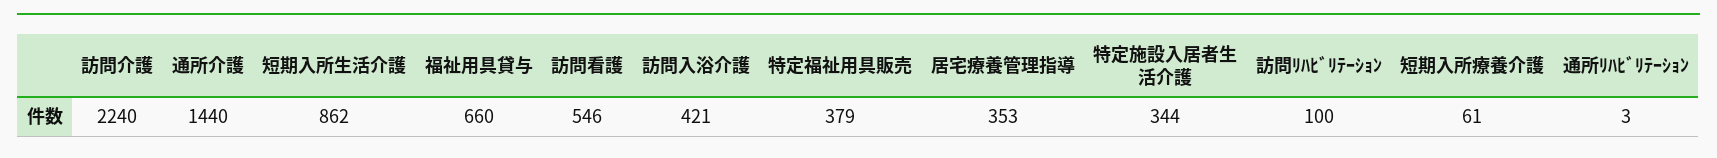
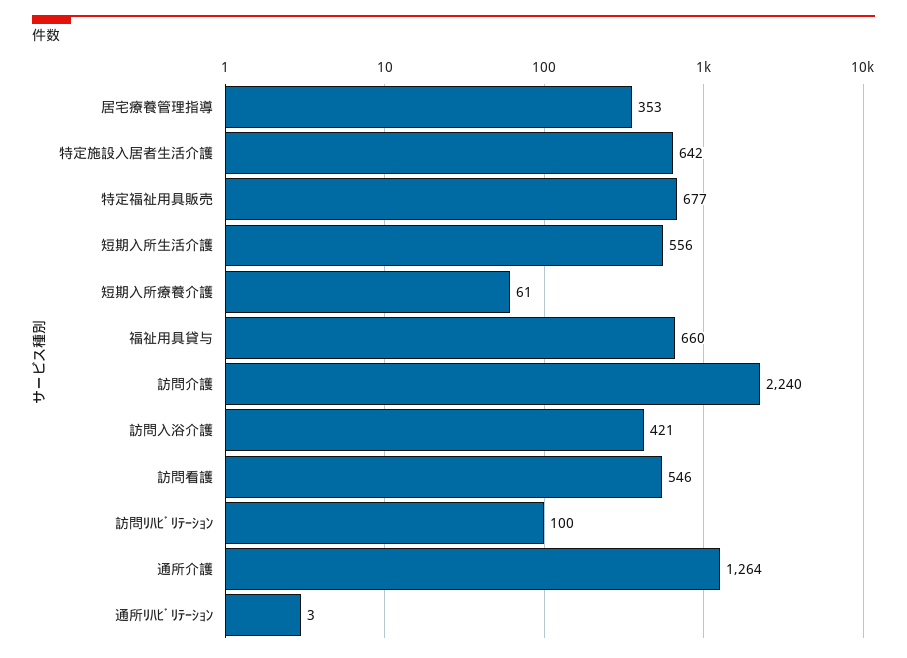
  {
    "訪問介護": 2240,
-   "通所介護": 1440,
+   "通所介護": 1264,
-   "短期入所生活介護": 862,
+   "短期入所生活介護": 556,
    "福祉用具貸与": 660,
    "訪問看護": 546,
    "訪問入浴介護": 421,
-   "特定福祉用具販売": 379,
+   "特定福祉用具販売": 677,
    "居宅療養管理指導": 353,
-   "特定施設入居者生活介護": 344,
+   "特定施設入居者生活介護": 642,
    "訪問ﾘﾊﾋﾞﾘﾃｰｼｮﾝ": 100,
    "短期入所療養介護": 61,
    "通所ﾘﾊﾋﾞﾘﾃｰｼｮﾝ": 3
  }

